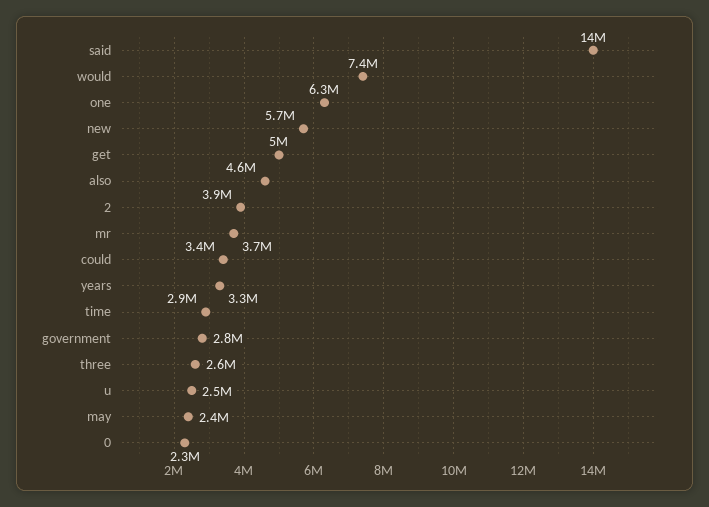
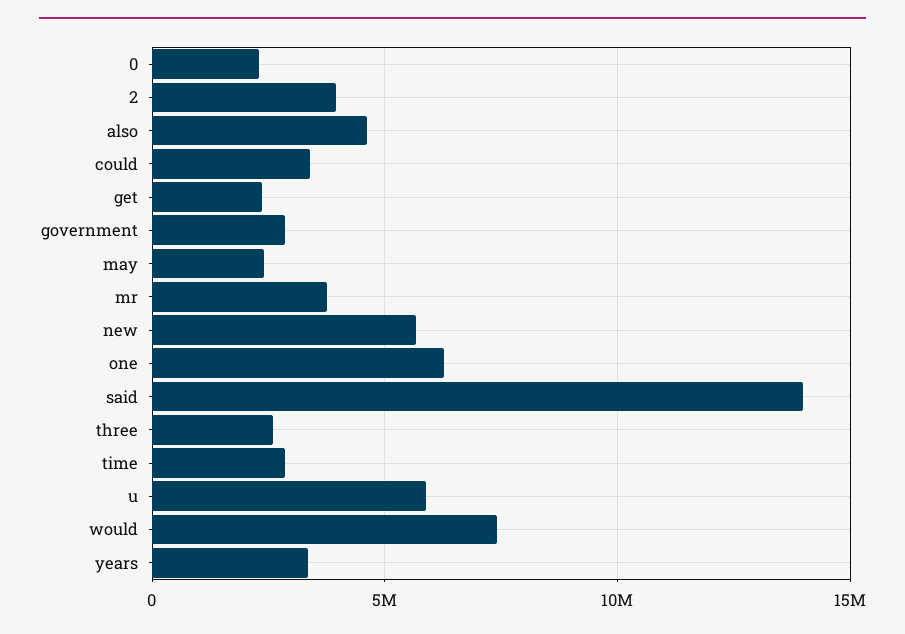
  {
    "said": 14000000,
    "would": 7400000,
    "one": 6300000,
    "new": 5700000,
-   "get": 5000000,
+   "get": 2500000,
    "also": 4600000,
    "2": 3900000,
    "mr": 3700000,
    "could": 3400000,
    "years": 3300000,
    "time": 2900000,
    "government": 2800000,
    "three": 2600000,
-   "u": 2500000,
+   "u": 6000000,
    "may": 2400000,
    "0": 2300000
  }

